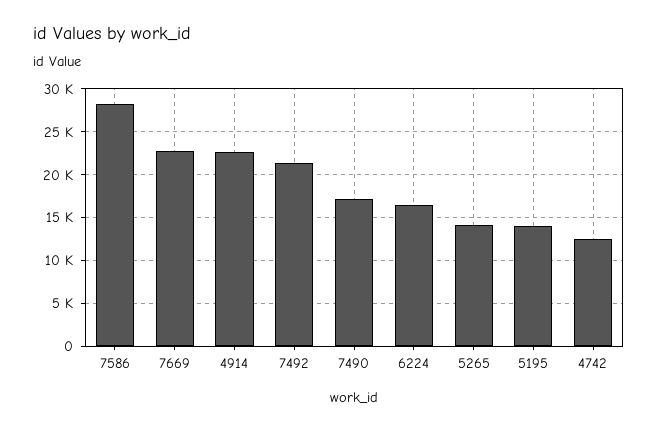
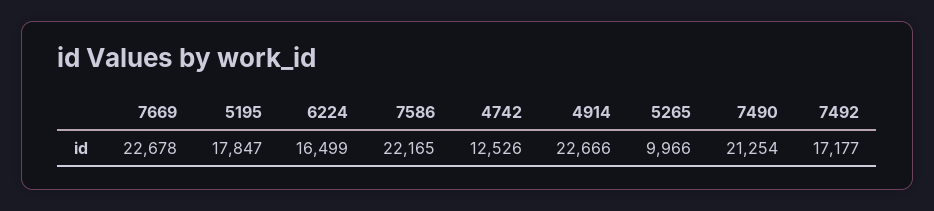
  {
-   "7586": 28000,
+   "7586": 22165,
    "7669": 22678,
    "4914": 22666,
-   "7492": 21000,
+   "7492": 17177,
-   "7490": 17000,
+   "7490": 21254,
    "6224": 16499,
-   "5265": 14000,
+   "5265": 9966,
-   "5195": 14000,
+   "5195": 17847,
    "4742": 12526
  }

